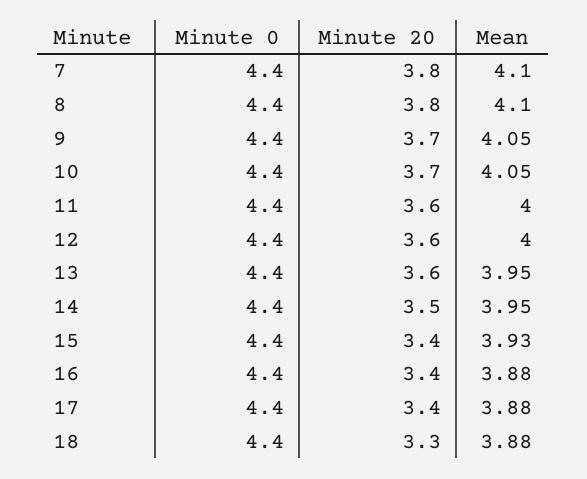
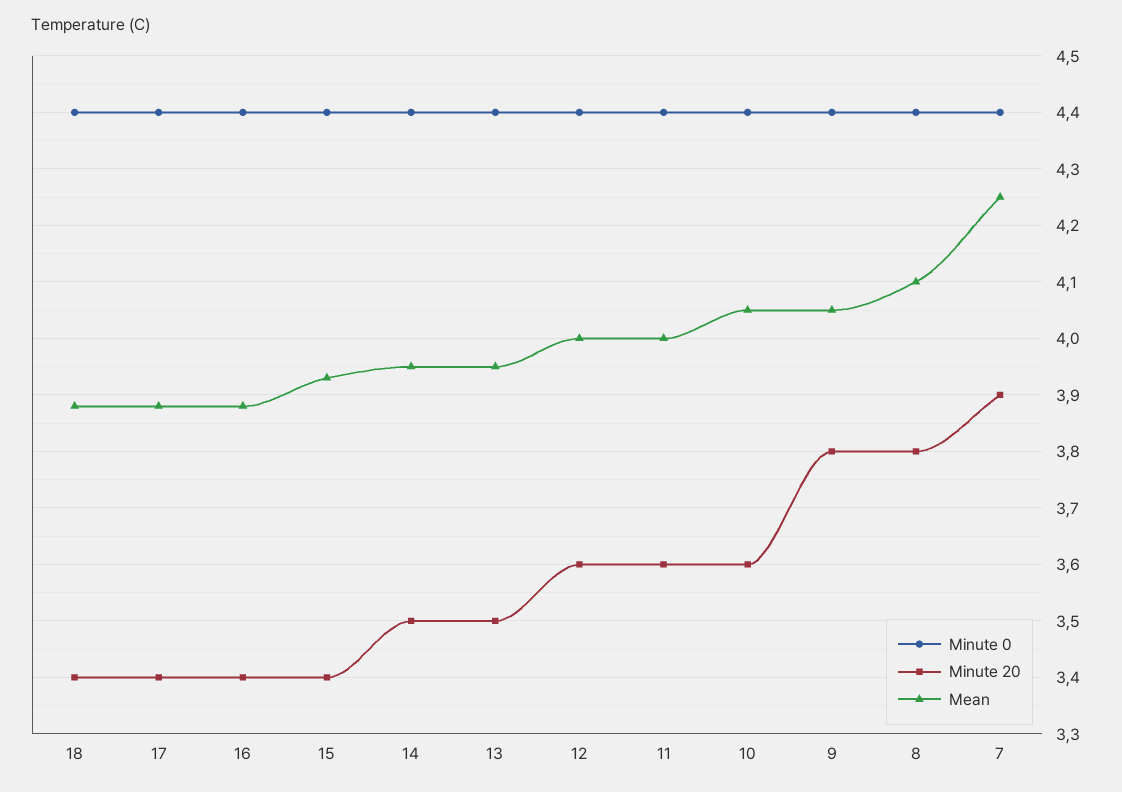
  {
    "Minute 0": {
      "7": 4.4,
      "8": 4.4,
      "9": 4.4,
      "10": 4.4,
      "11": 4.4,
      "12": 4.4,
      "13": 4.4,
      "14": 4.4,
      "15": 4.4,
      "16": 4.4,
      "17": 4.4,
      "18": 4.4
    },
    "Minute 20": {
-     "7": 3.8,
+     "7": 3.9,
      "8": 3.8,
-     "9": 3.7,
+     "9": 3.8,
-     "10": 3.7,
+     "10": 3.6,
      "11": 3.6,
      "12": 3.6,
-     "13": 3.6,
+     "13": 3.5,
      "14": 3.5,
      "15": 3.4,
      "16": 3.4,
      "17": 3.4,
-     "18": 3.3
+     "18": 3.4
    },
    "Mean": {
-     "7": 4.1,
+     "7": 4.25,
      "8": 4.1,
      "9": 4.05,
      "10": 4.05,
      "11": 4,
      "12": 4,
      "13": 3.95,
      "14": 3.95,
      "15": 3.93,
      "16": 3.88,
      "17": 3.88,
      "18": 3.88
    }
  }

